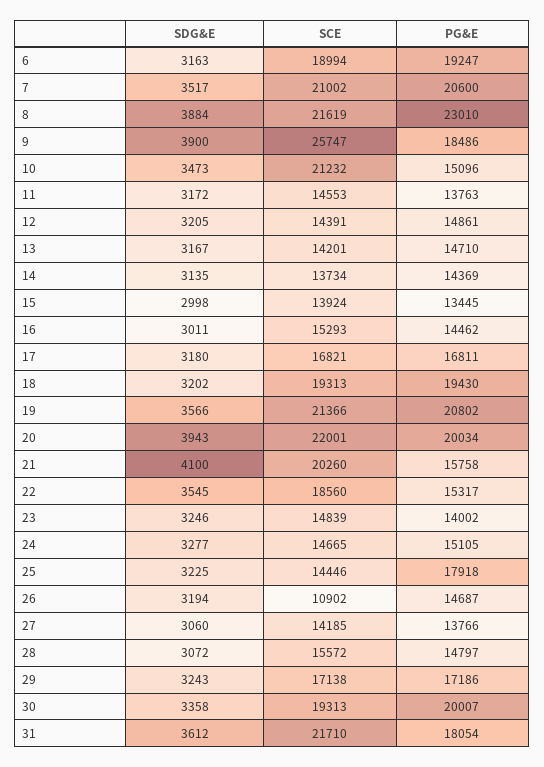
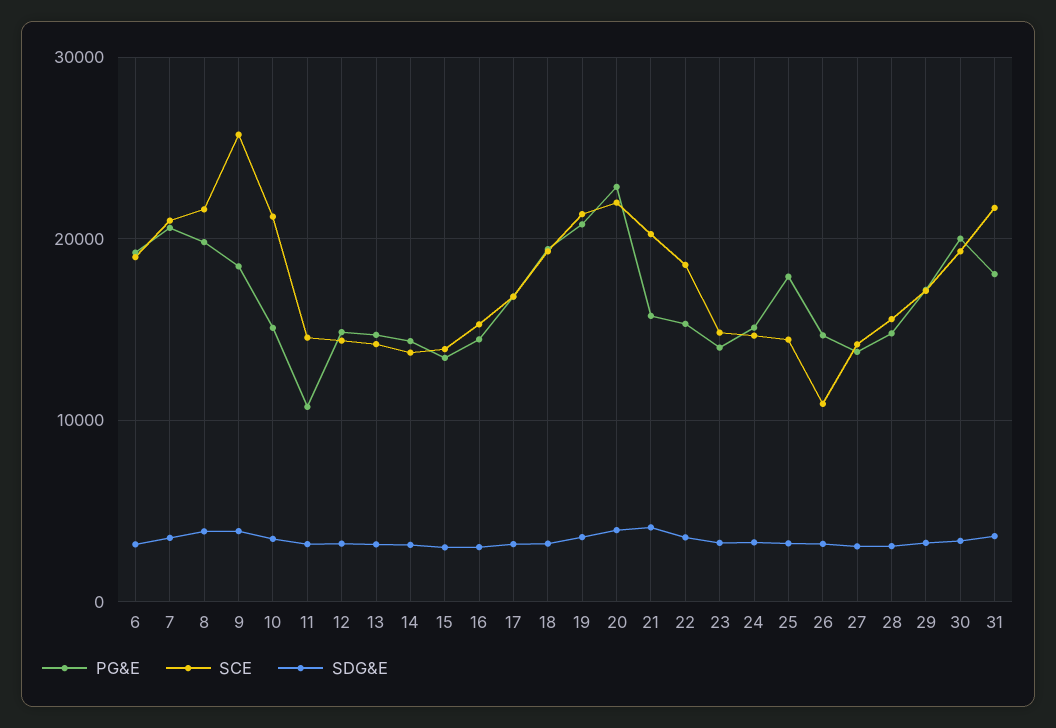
  {
    "SDG&E": {
      "6": 3163,
      "7": 3517,
      "8": 3884,
      "9": 3900,
      "10": 3473,
      "11": 3172,
      "12": 3205,
      "13": 3167,
      "14": 3135,
      "15": 2998,
      "16": 3011,
      "17": 3180,
      "18": 3202,
      "19": 3566,
      "20": 3943,
      "21": 4100,
      "22": 3545,
      "23": 3246,
      "24": 3277,
      "25": 3225,
      "26": 3194,
      "27": 3060,
      "28": 3072,
      "29": 3243,
      "30": 3358,
      "31": 3612
    },
    "SCE": {
      "6": 18994,
      "7": 21002,
      "8": 21619,
      "9": 25747,
      "10": 21232,
      "11": 14553,
      "12": 14391,
      "13": 14201,
      "14": 13734,
      "15": 13924,
      "16": 15293,
      "17": 16821,
      "18": 19313,
      "19": 21366,
      "20": 22001,
      "21": 20260,
      "22": 18560,
      "23": 14839,
      "24": 14665,
      "25": 14446,
      "26": 10902,
      "27": 14185,
      "28": 15572,
      "29": 17138,
      "30": 19313,
      "31": 21710
    },
    "PG&E": {
      "6": 19247,
      "7": 20600,
-     "8": 23010,
+     "8": 20000,
      "9": 18486,
      "10": 15096,
-     "11": 13763,
+     "11": 11000,
      "12": 14861,
      "13": 14710,
      "14": 14369,
      "15": 13445,
      "16": 14462,
      "17": 16811,
      "18": 19430,
      "19": 20802,
-     "20": 20034,
+     "20": 23000,
      "21": 15758,
      "22": 15317,
      "23": 14002,
      "24": 15105,
      "25": 17918,
      "26": 14687,
      "27": 13766,
      "28": 14797,
      "29": 17186,
      "30": 20007,
      "31": 18054
    }
  }

